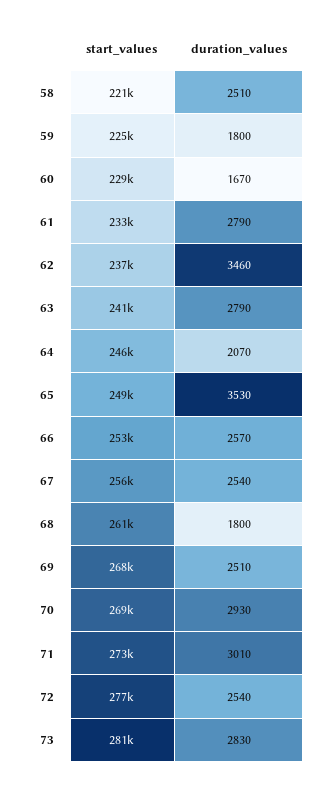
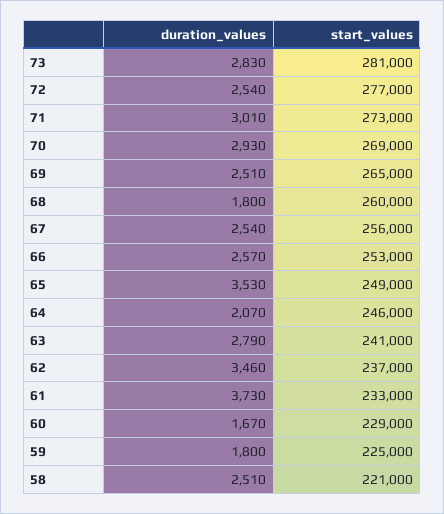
  {
    "start_values": {
      "58": 221000,
      "59": 225000,
      "60": 229000,
      "61": 233000,
      "62": 237000,
      "63": 241000,
      "64": 246000,
      "65": 249000,
      "66": 253000,
      "67": 256000,
-     "68": 261000,
+     "68": 260000,
-     "69": 268000,
+     "69": 265000,
      "70": 269000,
      "71": 273000,
      "72": 277000,
      "73": 281000
    },
    "duration_values": {
      "58": 2510,
      "59": 1800,
      "60": 1670,
-     "61": 2790,
+     "61": 3730,
      "62": 3460,
      "63": 2790,
      "64": 2070,
      "65": 3530,
      "66": 2570,
      "67": 2540,
      "68": 1800,
      "69": 2510,
      "70": 2930,
      "71": 3010,
      "72": 2540,
      "73": 2830
    }
  }

